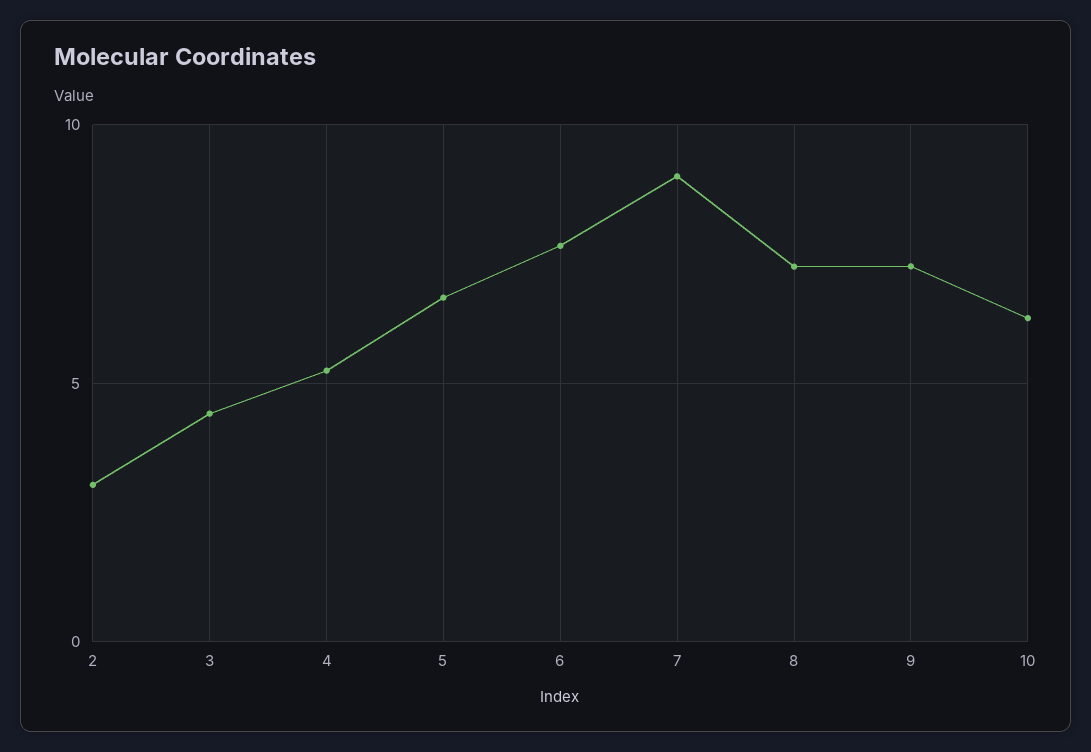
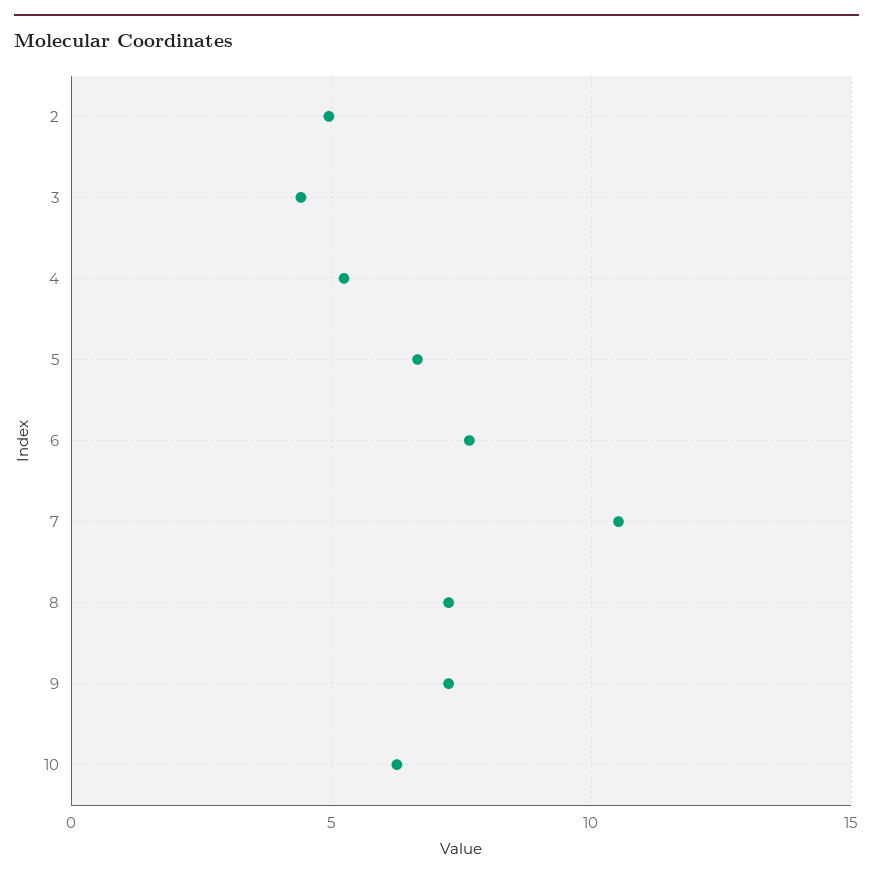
  {
-   "2": 3,
+   "2": 5,
    "3": 4.5,
    "4": 5,
    "5": 6.5,
    "6": 7.5,
-   "7": 9,
+   "7": 10.5,
    "8": 7.5,
    "9": 7.5,
    "10": 6.5
  }

